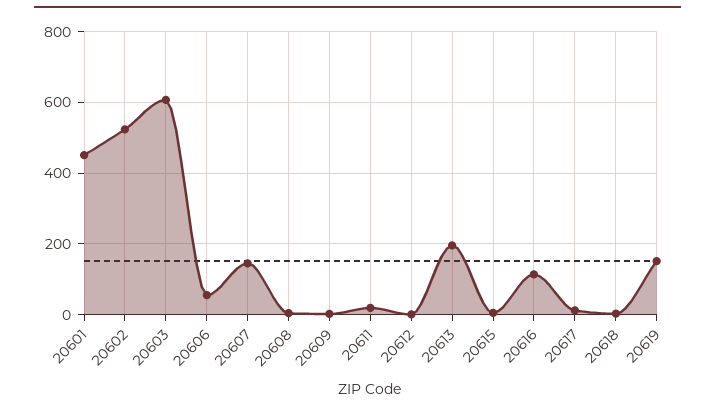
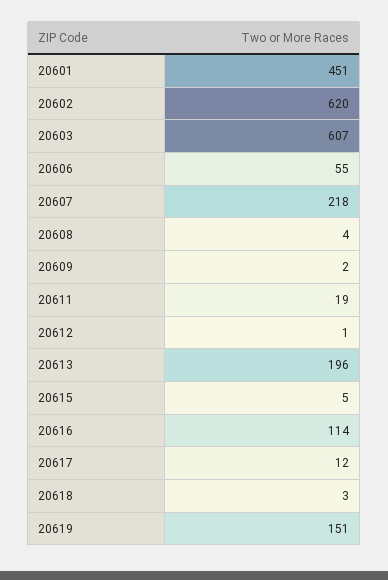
  {
    "20601": 451,
-   "20602": 520,
+   "20602": 620,
    "20603": 607,
    "20606": 55,
-   "20607": 140,
+   "20607": 218,
    "20608": 4,
    "20609": 2,
    "20611": 19,
    "20612": 1,
    "20613": 196,
    "20615": 5,
    "20616": 114,
    "20617": 12,
    "20618": 3,
    "20619": 151
  }

